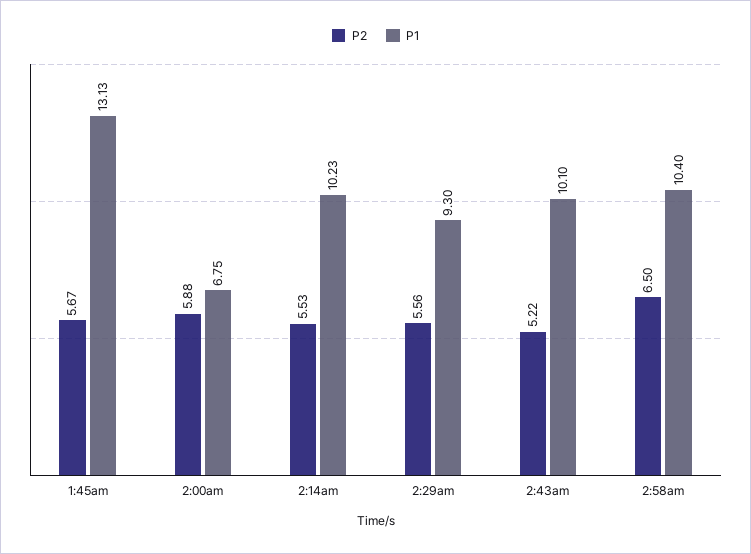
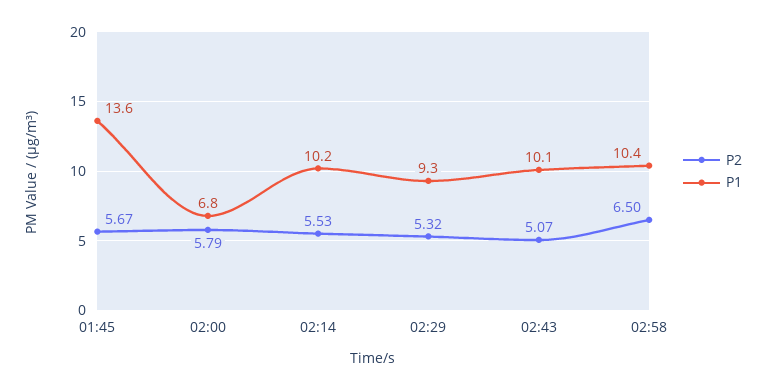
  {
    "P2": {
      "1:45am": 5.67,
-     "2:00am": 5.88,
+     "2:00am": 5.79,
      "2:14am": 5.53,
-     "2:29am": 5.56,
+     "2:29am": 5.32,
-     "2:43am": 5.22,
+     "2:43am": 5.07,
      "2:58am": 6.5
    },
    "P1": {
-     "1:45am": 13.13,
+     "1:45am": 13.6,
      "2:00am": 6.75,
      "2:14am": 10.23,
      "2:29am": 9.3,
      "2:43am": 10.1,
      "2:58am": 10.4
    }
  }

